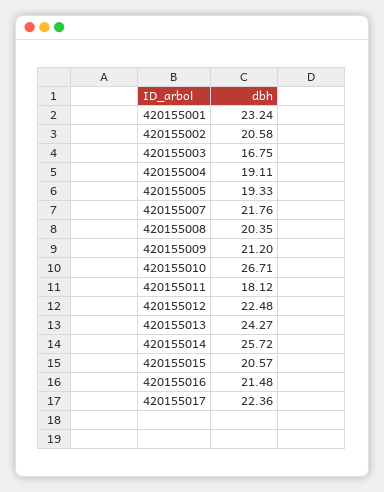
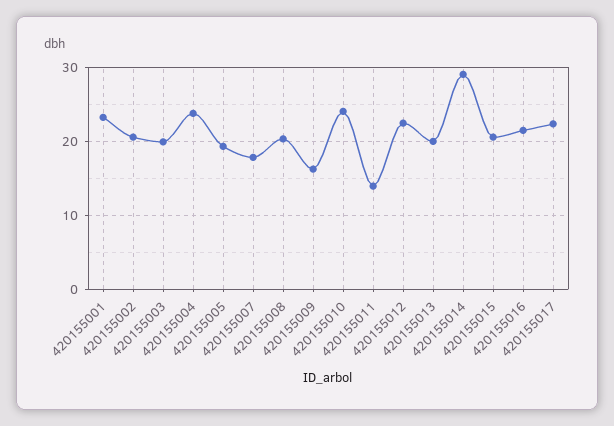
  {
    "420155001": 23.24,
    "420155002": 20.58,
-   "420155003": 16.75,
+   "420155003": 20,
-   "420155004": 19.11,
+   "420155004": 24,
    "420155005": 19.33,
-   "420155007": 21.76,
+   "420155007": 18,
    "420155008": 20.35,
-   "420155009": 21.2,
+   "420155009": 16,
-   "420155010": 26.71,
+   "420155010": 24,
-   "420155011": 18.12,
+   "420155011": 14,
    "420155012": 22.48,
-   "420155013": 24.27,
+   "420155013": 20,
-   "420155014": 25.72,
+   "420155014": 29,
    "420155015": 20.57,
    "420155016": 21.48,
    "420155017": 22.36
  }

